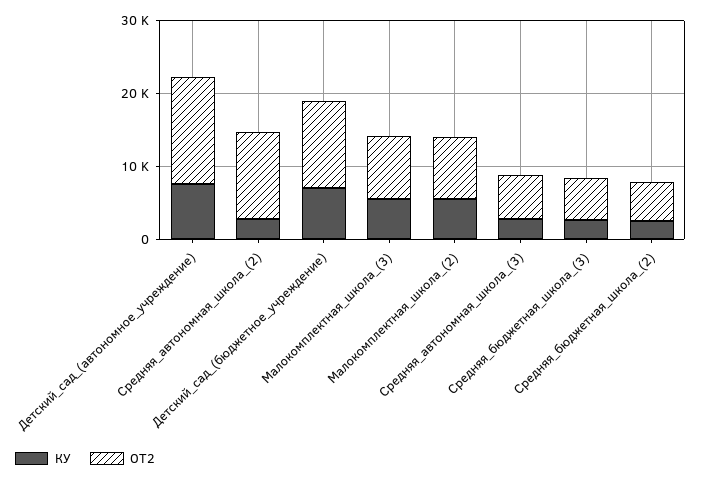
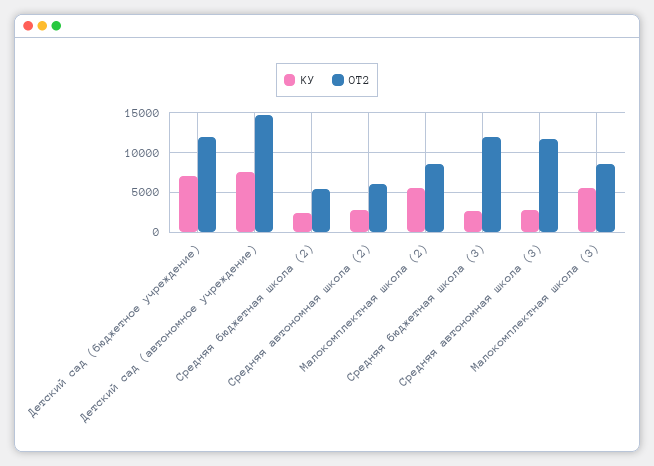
  {
    "КУ": {
      "Детский_сад_(автономное_учреждение)": 8000,
      "Средняя_автономная_школа_(2)": 3000,
      "Детский_сад_(бюджетное_учреждение)": 7000,
      "Малокомплектная_школа_(3)": 6000,
      "Малокомплектная_школа_(2)": 6000,
      "Средняя_автономная_школа_(3)": 3000,
      "Средняя_бюджетная_школа_(3)": 3000,
      "Средняя_бюджетная_школа_(2)": 2000
    },
    "ОТ2": {
      "Детский_сад_(автономное_учреждение)": 15000,
-     "Средняя_автономная_школа_(2)": 12000,
+     "Средняя_автономная_школа_(2)": 6000,
      "Детский_сад_(бюджетное_учреждение)": 12000,
      "Малокомплектная_школа_(3)": 9000,
      "Малокомплектная_школа_(2)": 9000,
-     "Средняя_автономная_школа_(3)": 6000,
+     "Средняя_автономная_школа_(3)": 12000,
-     "Средняя_бюджетная_школа_(3)": 6000,
+     "Средняя_бюджетная_школа_(3)": 12000,
      "Средняя_бюджетная_школа_(2)": 5000
    }
  }

